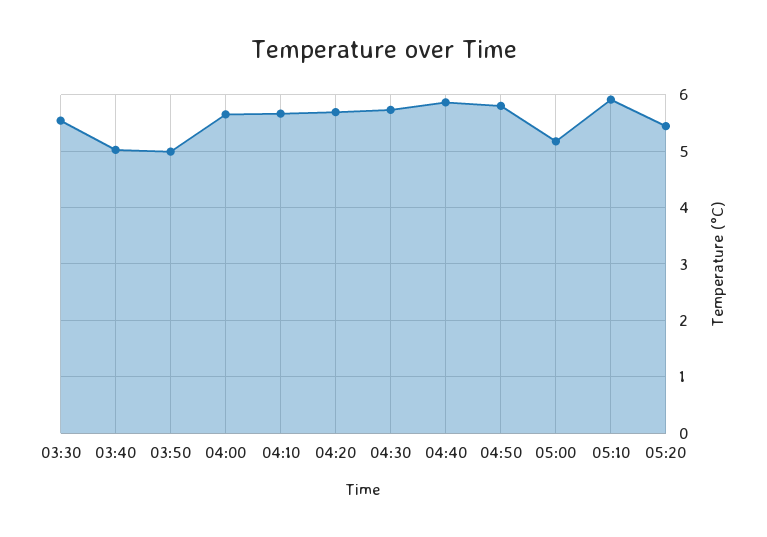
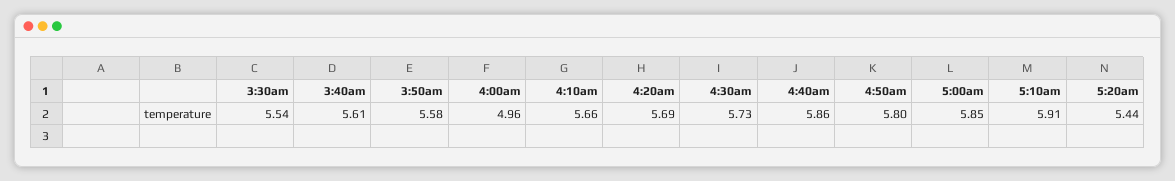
  {
    "03:30": 5.54,
-   "03:40": 5,
+   "03:40": 5.61,
-   "03:50": 5,
+   "03:50": 5.58,
-   "04:00": 5.6,
+   "04:00": 4.96,
    "04:10": 5.66,
    "04:20": 5.69,
    "04:30": 5.73,
    "04:40": 5.86,
    "04:50": 5.8,
-   "05:00": 5.2,
+   "05:00": 5.85,
    "05:10": 5.91,
    "05:20": 5.44
  }

